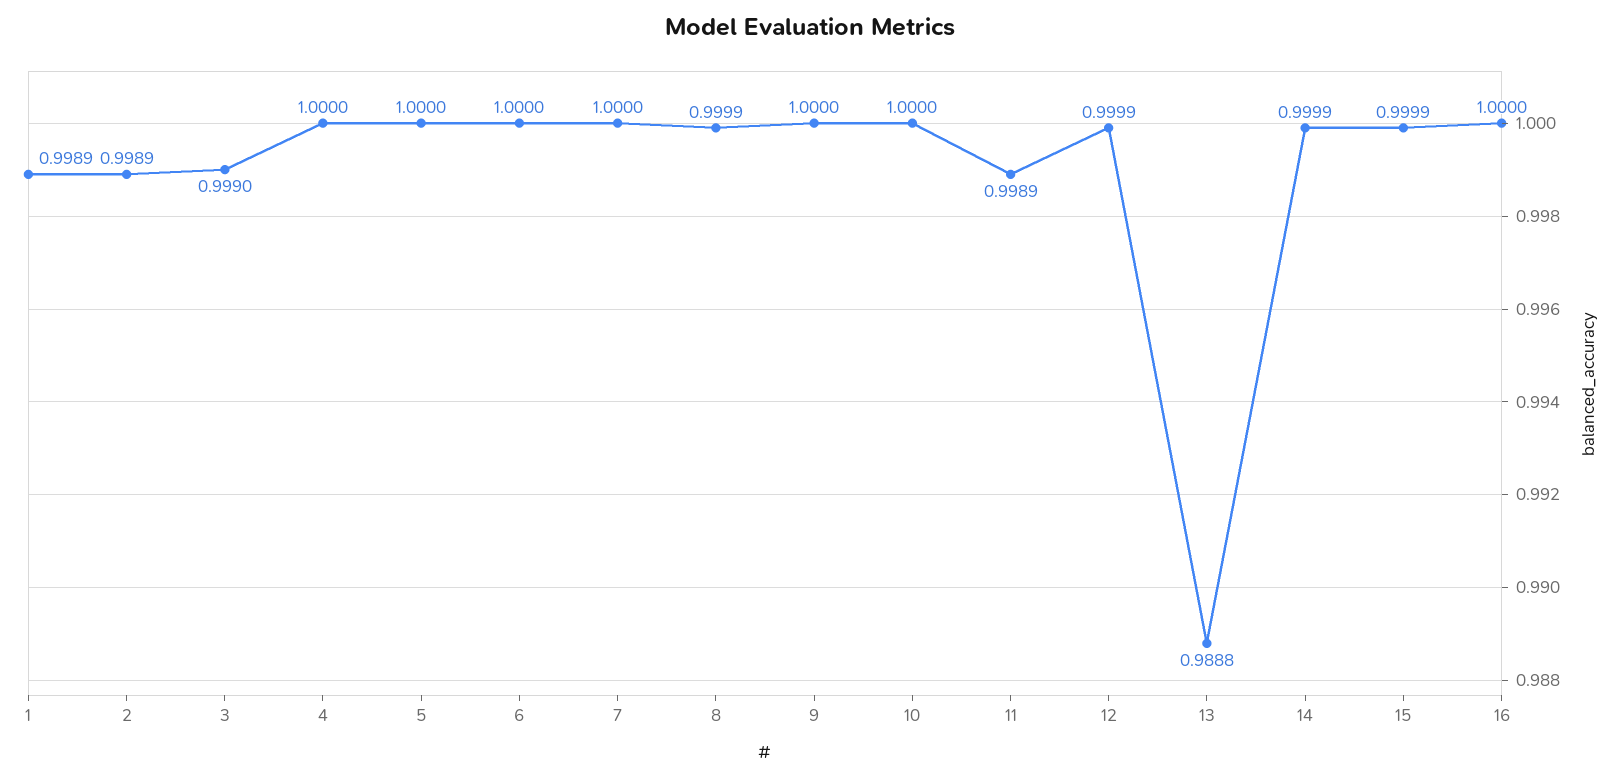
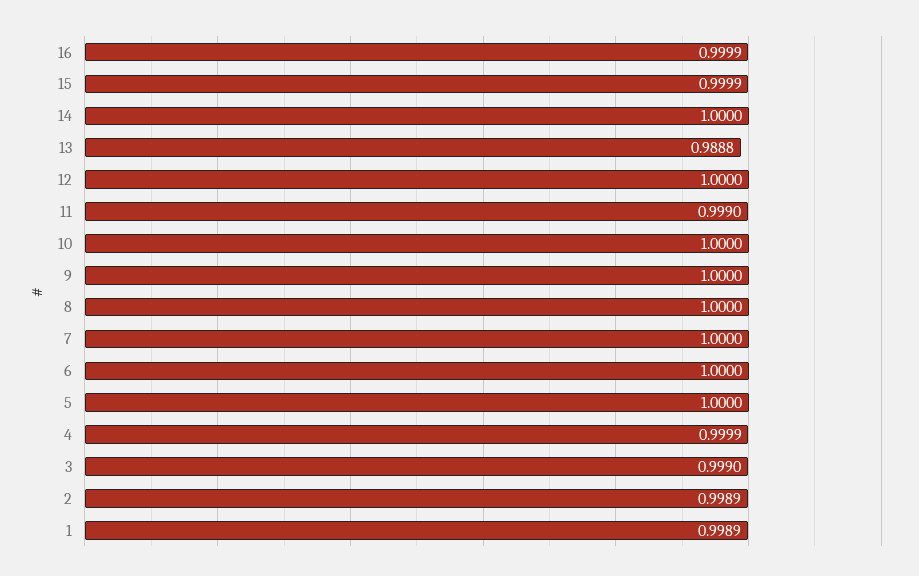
  {
    "1": 0.9989,
    "2": 0.9989,
    "3": 0.999,
-   "4": 1,
+   "4": 0.9999,
    "5": 1,
    "6": 1,
    "7": 1,
-   "8": 0.9999,
+   "8": 1,
    "9": 1,
    "10": 1,
-   "11": 0.9989,
+   "11": 0.999,
-   "12": 0.9999,
+   "12": 1,
    "13": 0.9888,
-   "14": 0.9999,
+   "14": 1,
    "15": 0.9999,
-   "16": 1
+   "16": 0.9999
  }

